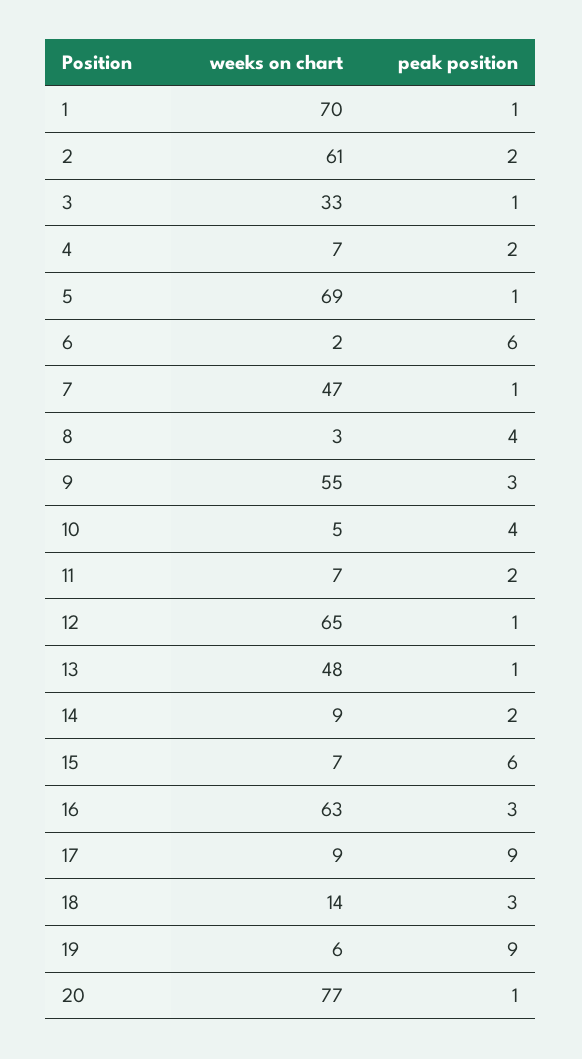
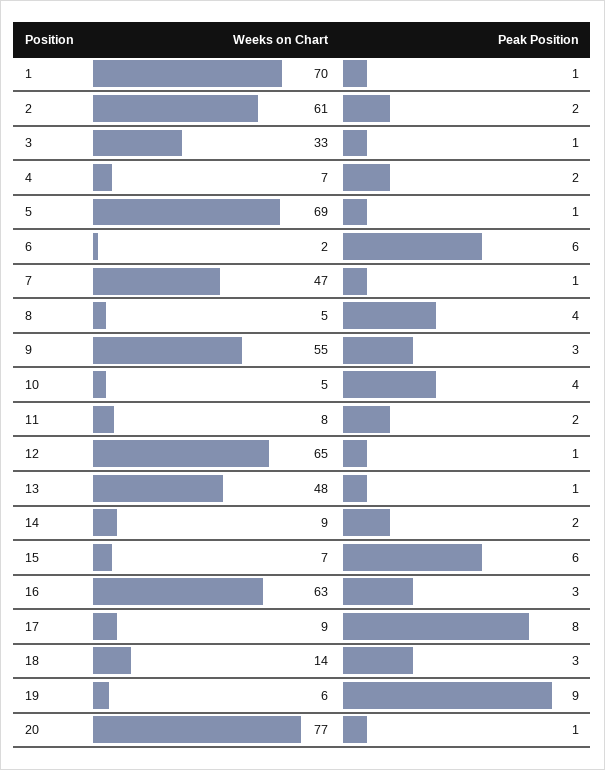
  {
    "weeks on chart": {
      "1": 70,
      "2": 61,
      "3": 33,
      "4": 7,
      "5": 69,
      "6": 2,
      "7": 47,
-     "8": 3,
+     "8": 5,
      "9": 55,
      "10": 5,
-     "11": 7,
+     "11": 8,
      "12": 65,
      "13": 48,
      "14": 9,
      "15": 7,
      "16": 63,
      "17": 9,
      "18": 14,
      "19": 6,
      "20": 77
    },
    "peak position": {
      "1": 1,
      "2": 2,
      "3": 1,
      "4": 2,
      "5": 1,
      "6": 6,
      "7": 1,
      "8": 4,
      "9": 3,
      "10": 4,
      "11": 2,
      "12": 1,
      "13": 1,
      "14": 2,
      "15": 6,
      "16": 3,
-     "17": 9,
+     "17": 8,
      "18": 3,
      "19": 9,
      "20": 1
    }
  }

